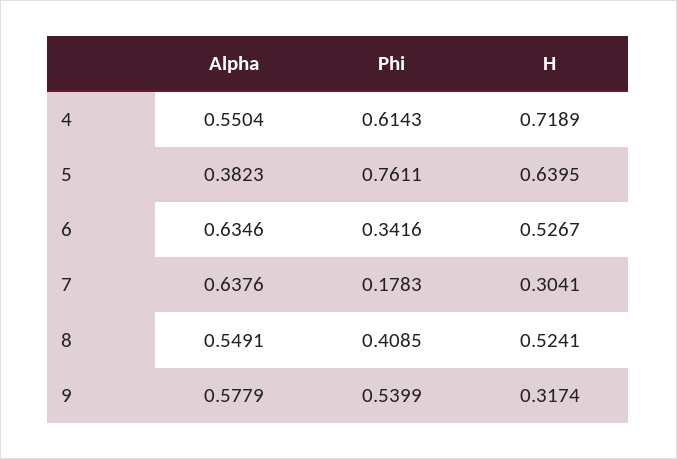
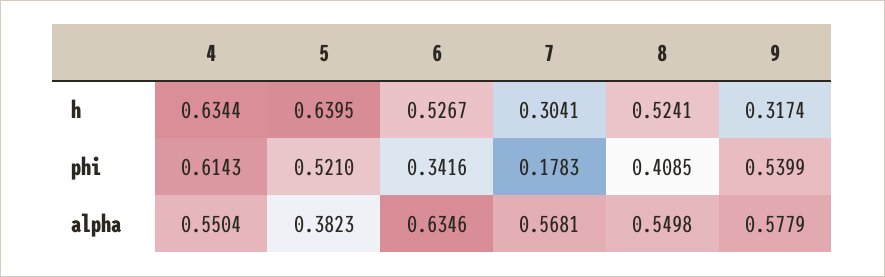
  {
    "Alpha": {
      "4": 0.5504,
      "5": 0.3823,
      "6": 0.6346,
-     "7": 0.6376,
+     "7": 0.5681,
-     "8": 0.5491,
+     "8": 0.5498,
      "9": 0.5779
    },
    "Phi": {
      "4": 0.6143,
-     "5": 0.7611,
+     "5": 0.521,
      "6": 0.3416,
      "7": 0.1783,
      "8": 0.4085,
      "9": 0.5399
    },
    "H": {
-     "4": 0.7189,
+     "4": 0.6344,
      "5": 0.6395,
      "6": 0.5267,
      "7": 0.3041,
      "8": 0.5241,
      "9": 0.3174
    }
  }

